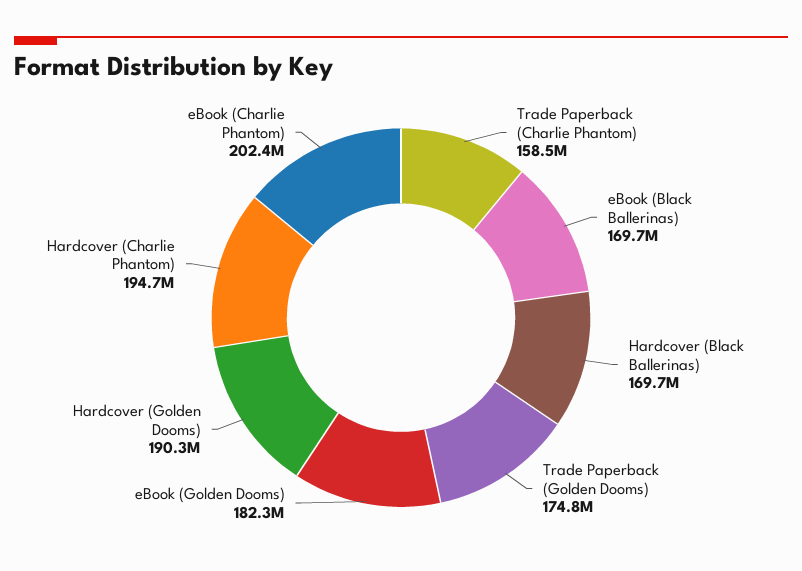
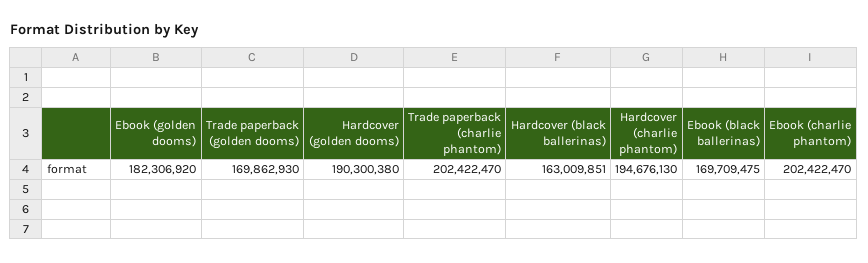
  {
-   "Trade Paperback (Charlie Phantom)": 158500000,
+   "Trade Paperback (Charlie Phantom)": 202422470,
    "eBook (Black Ballerinas)": 169709475,
-   "Hardcover (Black Ballerinas)": 169700000,
+   "Hardcover (Black Ballerinas)": 163009851,
-   "Trade Paperback (Golden Dooms)": 174800000,
+   "Trade Paperback (Golden Dooms)": 169862930,
    "eBook (Golden Dooms)": 182306920,
    "Hardcover (Golden Dooms)": 190300380,
    "Hardcover (Charlie Phantom)": 194676130,
    "eBook (Charlie Phantom)": 202422470
  }

